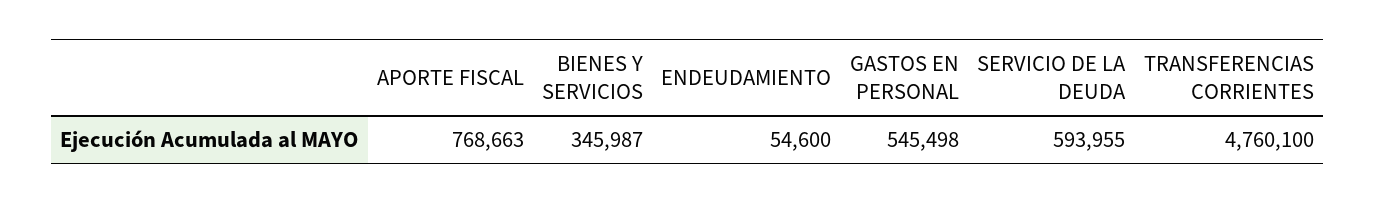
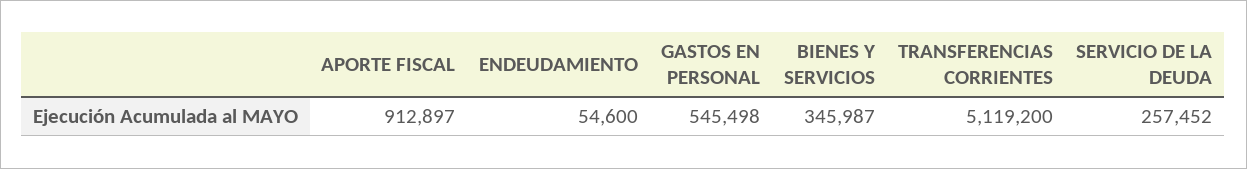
  {
-   "APORTE FISCAL": 768663,
+   "APORTE FISCAL": 912897,
    "BIENES Y SERVICIOS": 345987,
    "ENDEUDAMIENTO": 54600,
    "GASTOS EN PERSONAL": 545498,
-   "SERVICIO DE LA DEUDA": 593955,
+   "SERVICIO DE LA DEUDA": 257452,
-   "TRANSFERENCIAS CORRIENTES": 4760100
+   "TRANSFERENCIAS CORRIENTES": 5119200
  }

